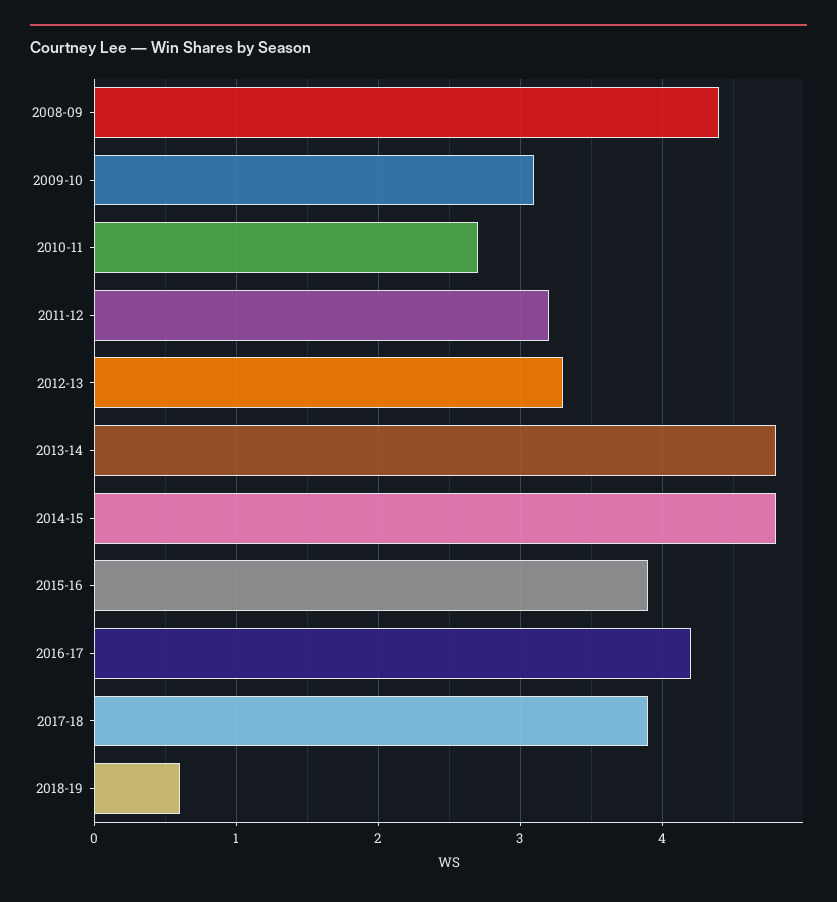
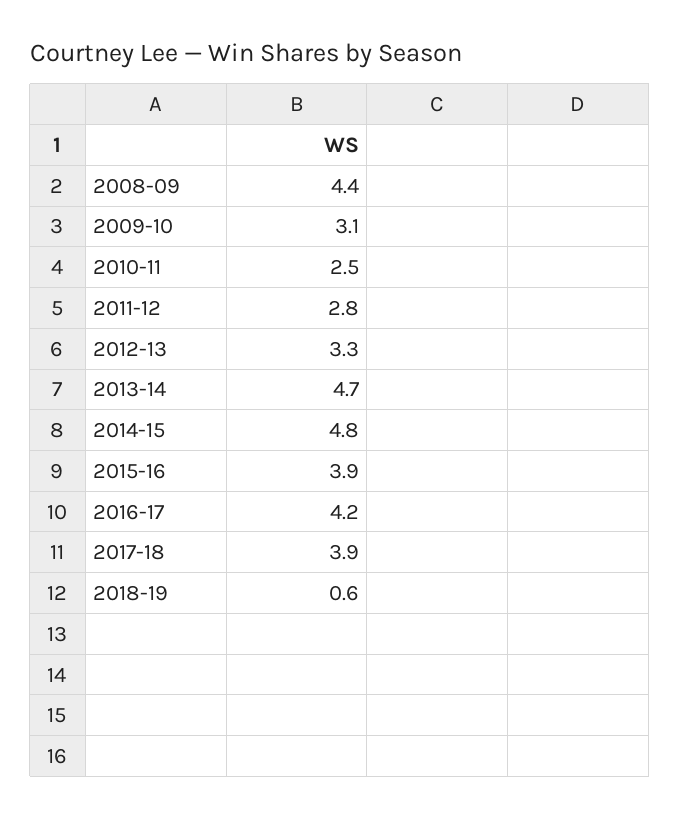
  {
    "2008-09": 4.4,
    "2009-10": 3.1,
-   "2010-11": 2.7,
+   "2010-11": 2.5,
-   "2011-12": 3.2,
+   "2011-12": 2.8,
    "2012-13": 3.3,
-   "2013-14": 4.8,
+   "2013-14": 4.7,
    "2014-15": 4.8,
    "2015-16": 3.9,
    "2016-17": 4.2,
    "2017-18": 3.9,
    "2018-19": 0.6
  }

